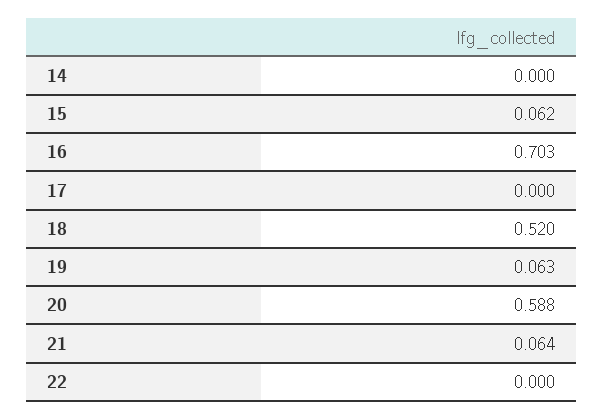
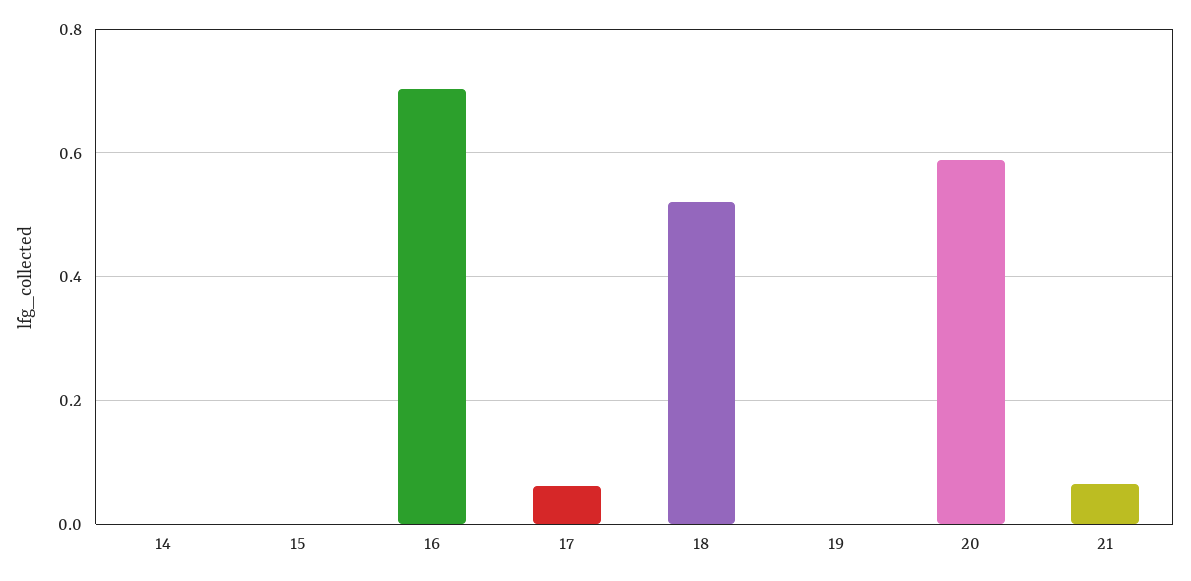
  {
    "14": 0,
-   "15": 0.062,
+   "15": 0,
    "16": 0.703,
-   "17": 0,
+   "17": 0.06,
    "18": 0.52,
-   "19": 0.063,
+   "19": 0,
    "20": 0.588,
-   "21": 0.064,
+   "21": 0.064
-   "22": 0
  }

